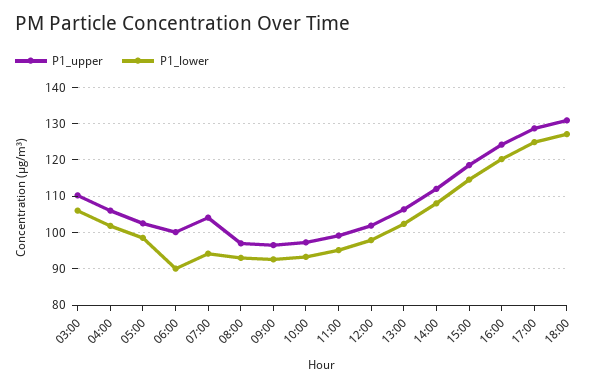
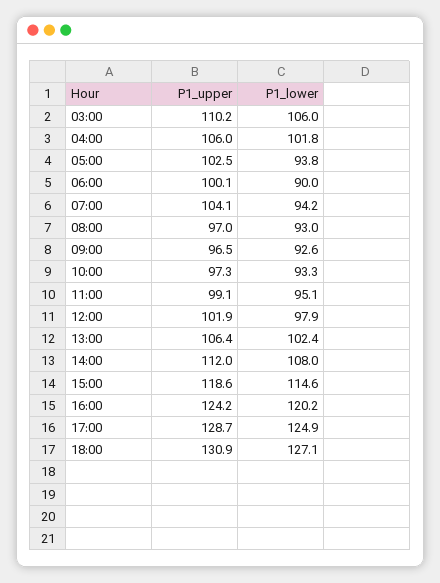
  {
    "P1_upper": {
      "03:00": 110.2,
      "04:00": 106,
      "05:00": 102.5,
      "06:00": 100.1,
      "07:00": 104.1,
      "08:00": 97,
      "09:00": 96.5,
      "10:00": 97.3,
      "11:00": 99.1,
      "12:00": 101.9,
      "13:00": 106.4,
      "14:00": 112,
      "15:00": 118.6,
      "16:00": 124.2,
      "17:00": 128.7,
      "18:00": 130.9
    },
    "P1_lower": {
      "03:00": 106,
      "04:00": 101.8,
-     "05:00": 98,
+     "05:00": 93.8,
      "06:00": 90,
      "07:00": 94.2,
      "08:00": 93,
      "09:00": 92.6,
      "10:00": 93.3,
      "11:00": 95.1,
      "12:00": 97.9,
      "13:00": 102.4,
      "14:00": 108,
      "15:00": 114.6,
      "16:00": 120.2,
      "17:00": 124.9,
      "18:00": 127.1
    }
  }

